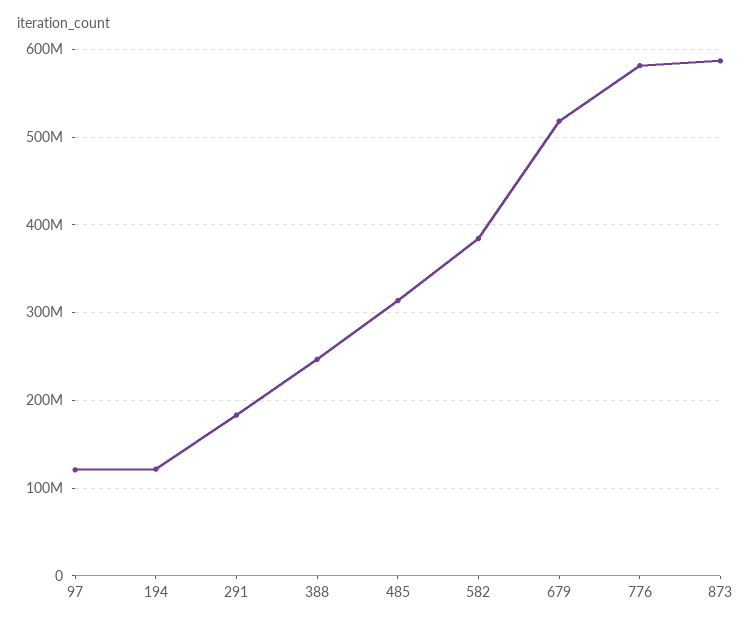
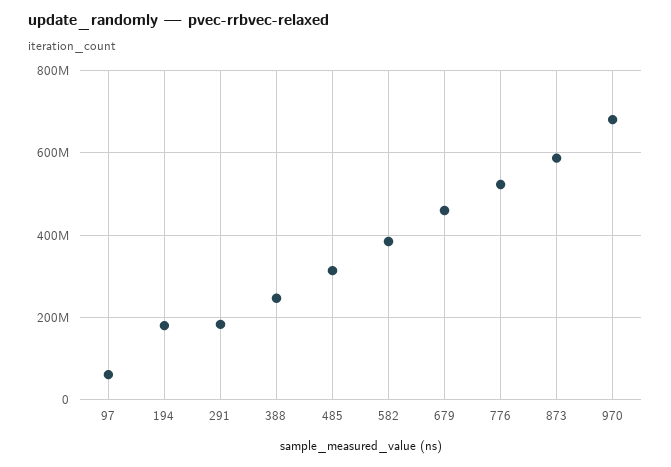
  {
-   "97": 120000000,
+   "97": 60000000,
-   "194": 120000000,
+   "194": 180000000,
    "291": 180000000,
    "388": 250000000,
    "485": 310000000,
    "582": 380000000,
-   "679": 520000000,
+   "679": 460000000,
-   "776": 580000000,
+   "776": 520000000,
-   "873": 590000000
+   "873": 590000000,
+   "970": 680000000
  }

